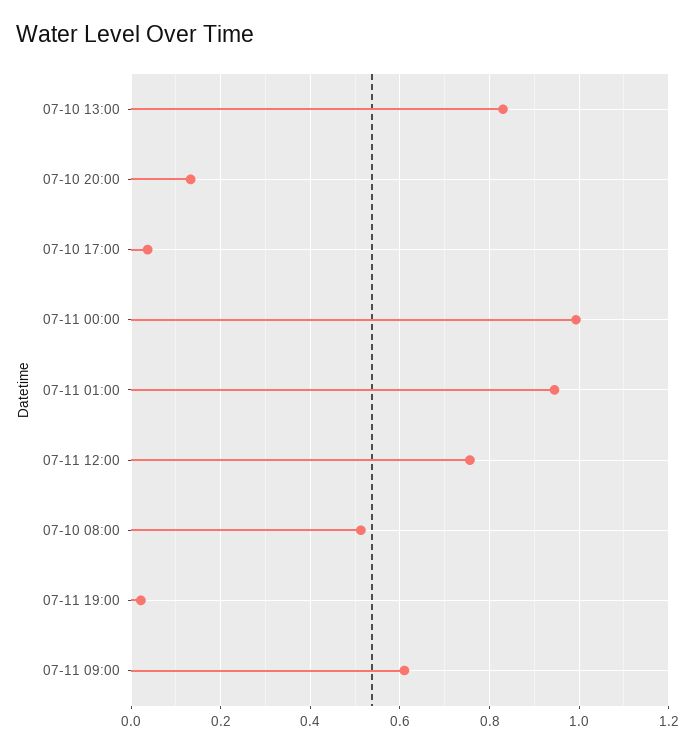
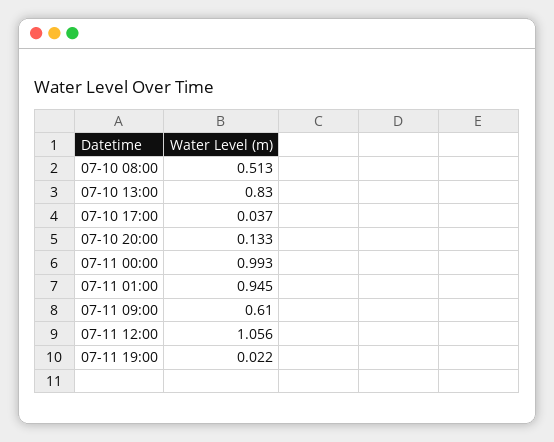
  {
    "07-10 13:00": 0.83,
    "07-10 20:00": 0.133,
    "07-10 17:00": 0.037,
    "07-11 00:00": 0.993,
    "07-11 01:00": 0.945,
-   "07-11 12:00": 0.76,
+   "07-11 12:00": 1.056,
    "07-10 08:00": 0.513,
    "07-11 19:00": 0.022,
    "07-11 09:00": 0.61
  }

